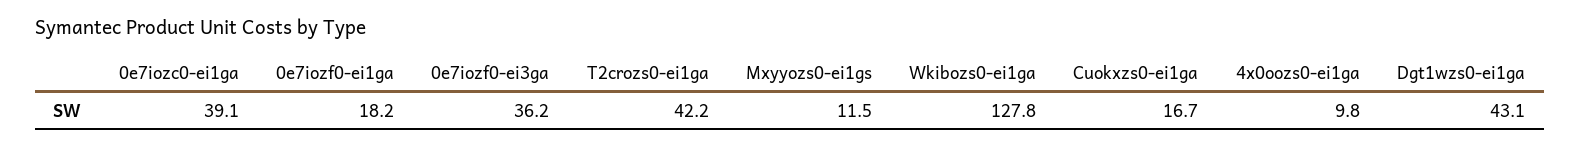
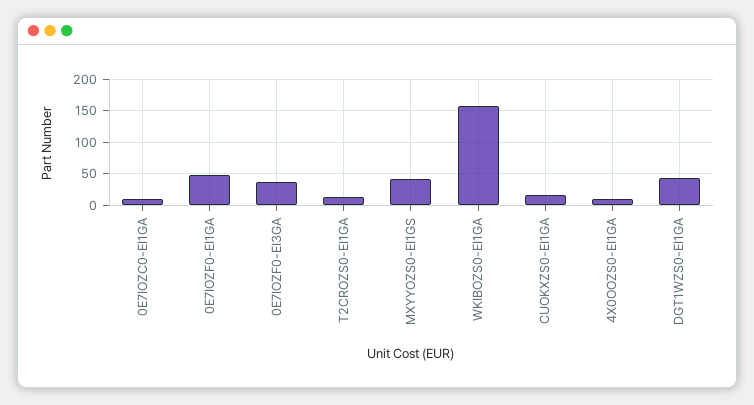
  {
-   "0e7iozc0-ei1ga": 39.1,
+   "0e7iozc0-ei1ga": 10,
-   "0e7iozf0-ei1ga": 18.2,
+   "0e7iozf0-ei1ga": 50,
    "0e7iozf0-ei3ga": 36.2,
-   "T2crozs0-ei1ga": 42.2,
+   "T2crozs0-ei1ga": 10,
-   "Mxyyozs0-ei1gs": 11.5,
+   "Mxyyozs0-ei1gs": 40,
-   "Wkibozs0-ei1ga": 127.8,
+   "Wkibozs0-ei1ga": 160,
    "Cuokxzs0-ei1ga": 16.7,
    "4x0oozs0-ei1ga": 9.8,
    "Dgt1wzs0-ei1ga": 43.1
  }

